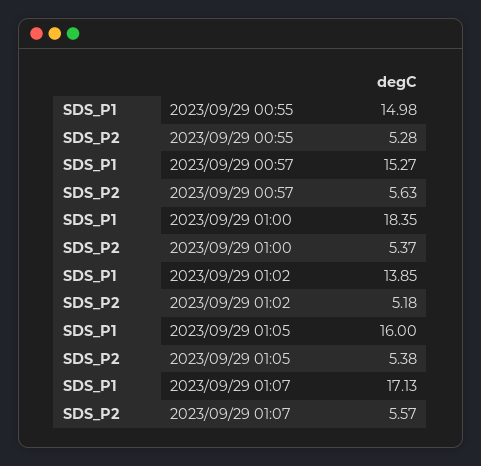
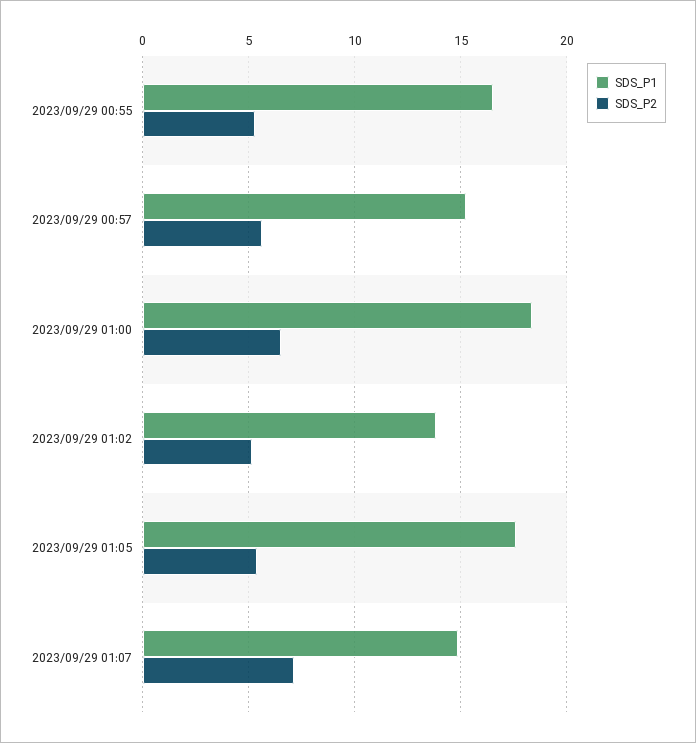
  {
    "SDS_P1": {
-     "2023/09/29 00:55": 14.98,
+     "2023/09/29 00:55": 16.5,
      "2023/09/29 00:57": 15.27,
      "2023/09/29 01:00": 18.35,
      "2023/09/29 01:02": 13.85,
-     "2023/09/29 01:05": 16,
+     "2023/09/29 01:05": 17.5,
-     "2023/09/29 01:07": 17.13
+     "2023/09/29 01:07": 15
    },
    "SDS_P2": {
      "2023/09/29 00:55": 5.28,
      "2023/09/29 00:57": 5.63,
-     "2023/09/29 01:00": 5.37,
+     "2023/09/29 01:00": 6.5,
      "2023/09/29 01:02": 5.18,
      "2023/09/29 01:05": 5.38,
-     "2023/09/29 01:07": 5.57
+     "2023/09/29 01:07": 7
    }
  }

